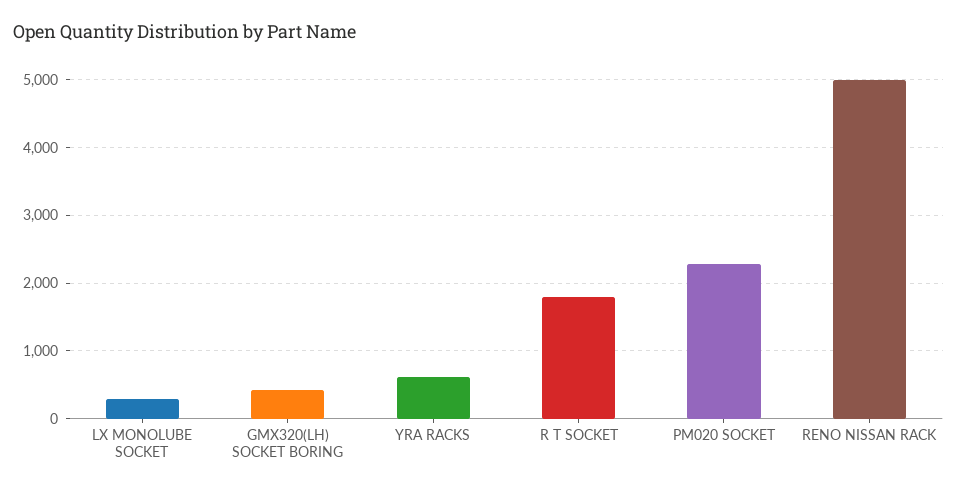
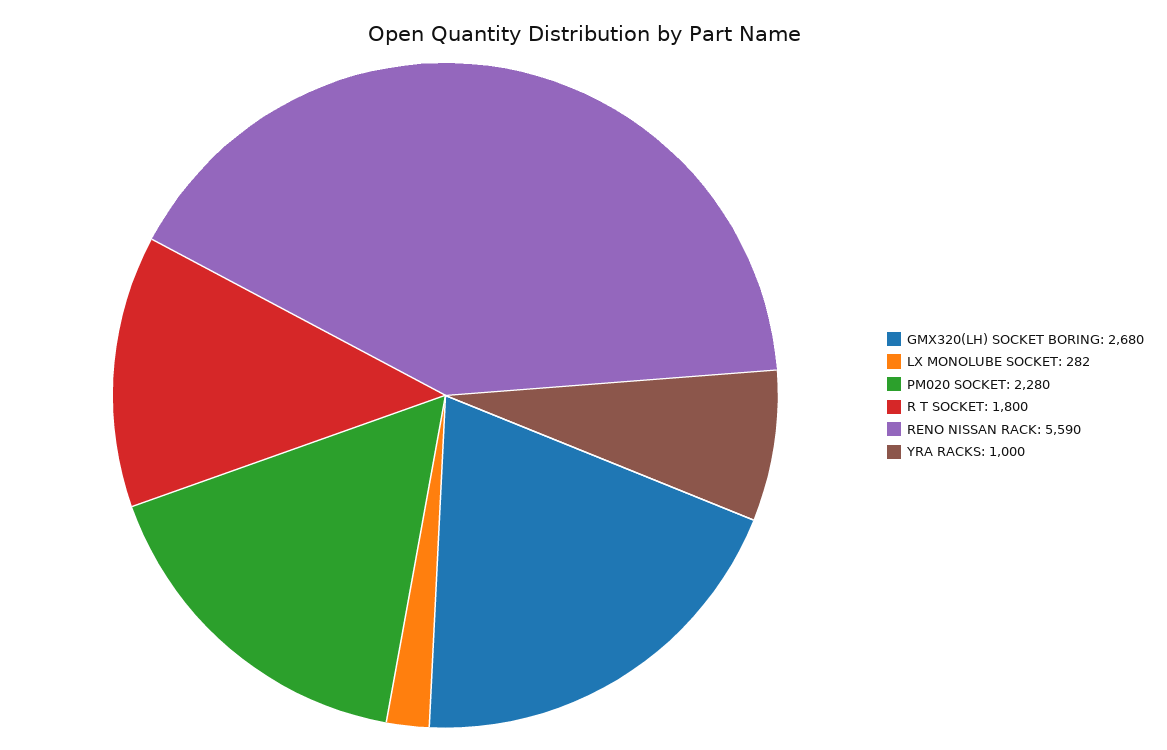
  {
    "LX MONOLUBE SOCKET": 282,
-   "GMX320(LH) SOCKET BORING": 400,
+   "GMX320(LH) SOCKET BORING": 2680,
-   "YRA RACKS": 600,
+   "YRA RACKS": 1000,
    "R T SOCKET": 1800,
    "PM020 SOCKET": 2280,
-   "RENO NISSAN RACK": 5000
+   "RENO NISSAN RACK": 5590
  }

